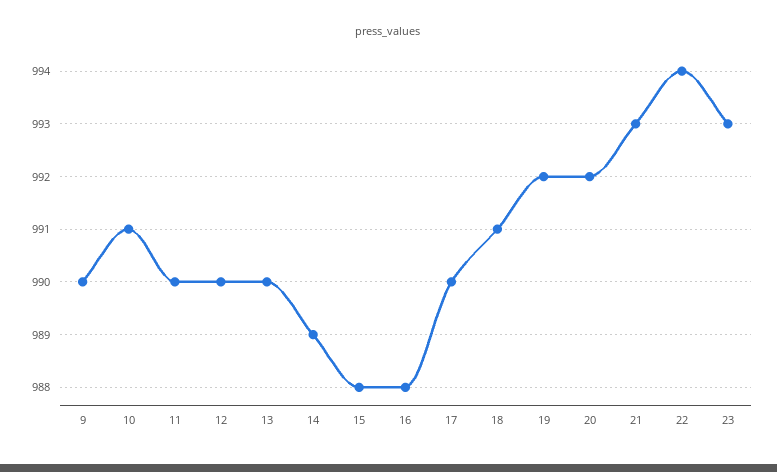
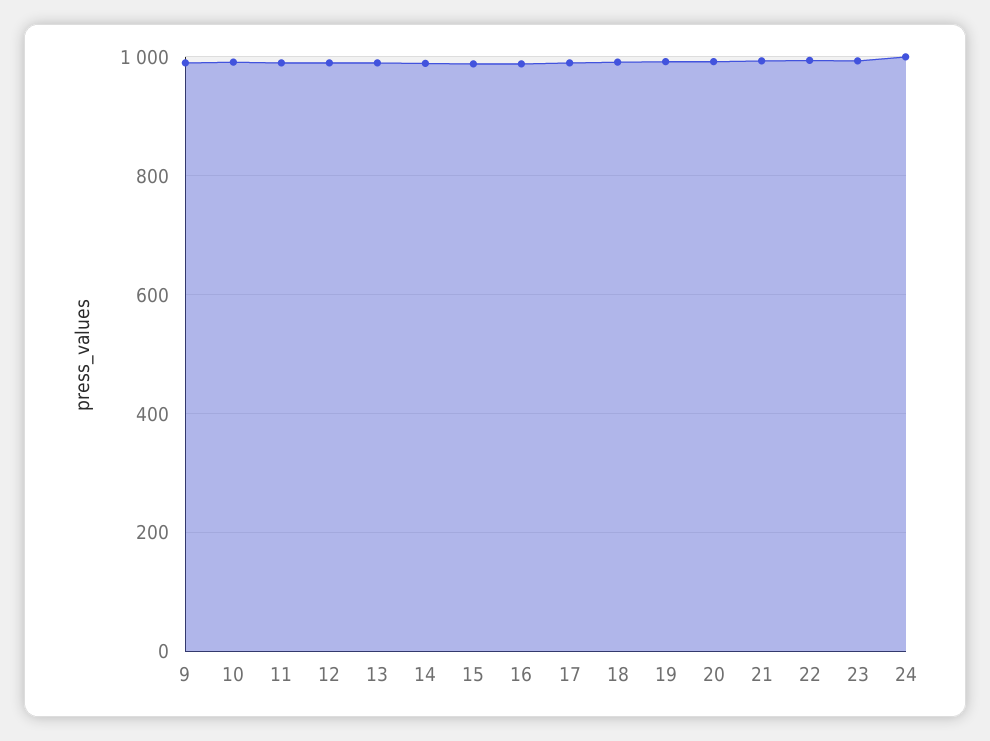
  {
    "9": 990,
    "10": 991,
    "11": 990,
    "12": 990,
    "13": 990,
    "14": 989,
    "15": 988,
    "16": 988,
    "17": 990,
    "18": 991,
    "19": 992,
    "20": 992,
    "21": 993,
    "22": 994,
-   "23": 993
+   "23": 993,
+   "24": 1000
  }

